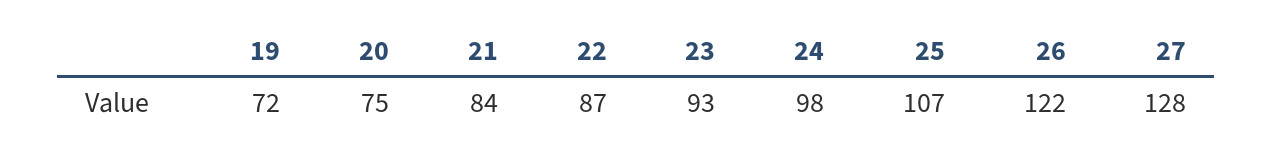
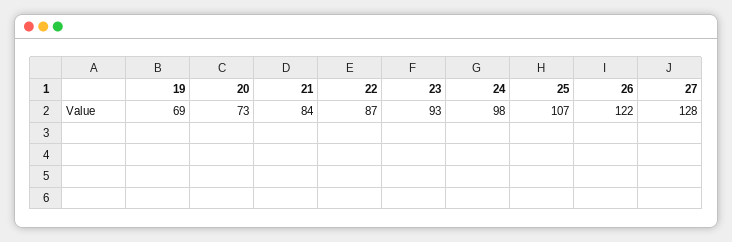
  {
-   "19": 72,
+   "19": 69,
-   "20": 75,
+   "20": 73,
    "21": 84,
    "22": 87,
    "23": 93,
    "24": 98,
    "25": 107,
    "26": 122,
    "27": 128
  }

